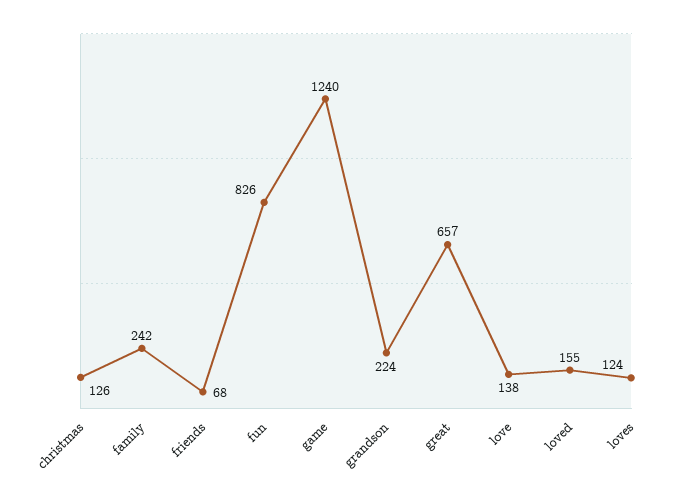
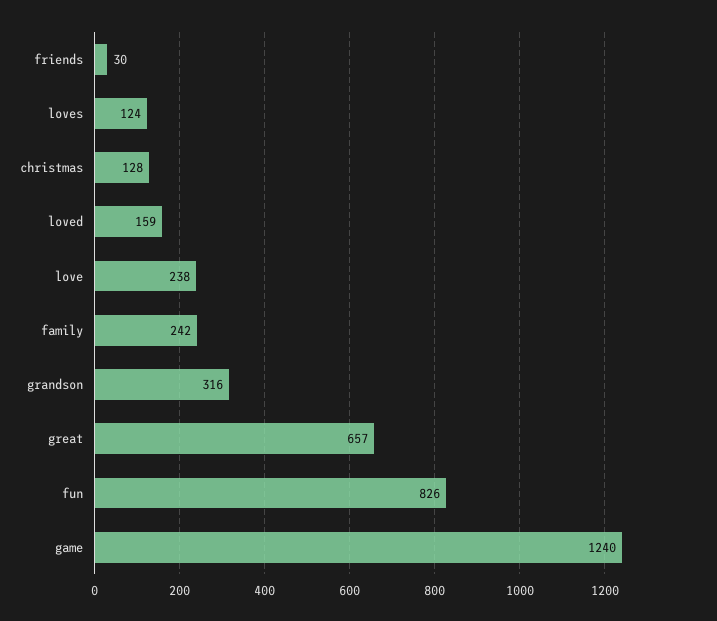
  {
-   "christmas": 126,
+   "christmas": 128,
    "family": 242,
-   "friends": 68,
+   "friends": 30,
    "fun": 826,
    "game": 1240,
-   "grandson": 224,
+   "grandson": 316,
    "great": 657,
-   "love": 138,
+   "love": 238,
-   "loved": 155,
+   "loved": 159,
    "loves": 124
  }

